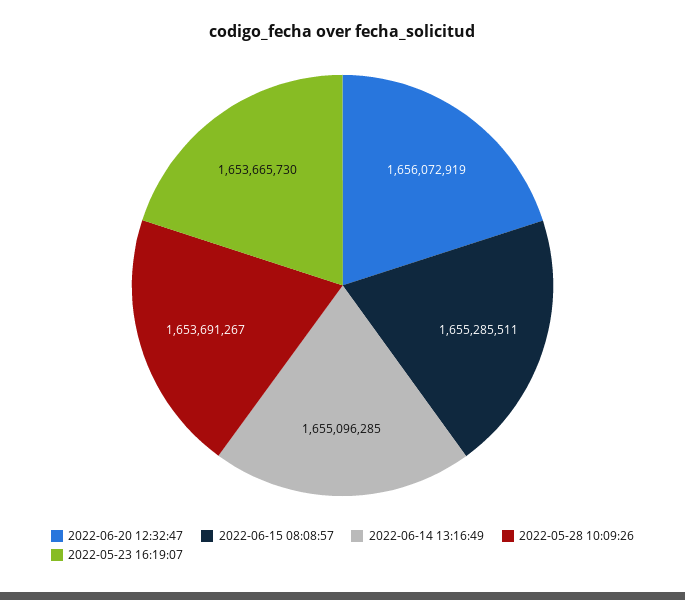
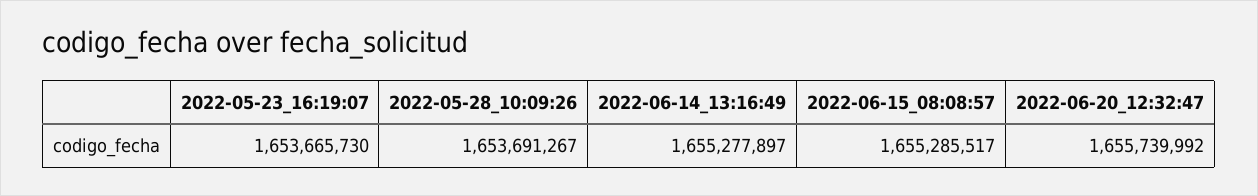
  {
-   "2022-06-20 12:32:47": 1656072919,
+   "2022-06-20 12:32:47": 1655739992,
-   "2022-06-15 08:08:57": 1655285511,
+   "2022-06-15 08:08:57": 1655285517,
-   "2022-06-14 13:16:49": 1655096285,
+   "2022-06-14 13:16:49": 1655277897,
    "2022-05-28 10:09:26": 1653691267,
    "2022-05-23 16:19:07": 1653665730
  }

